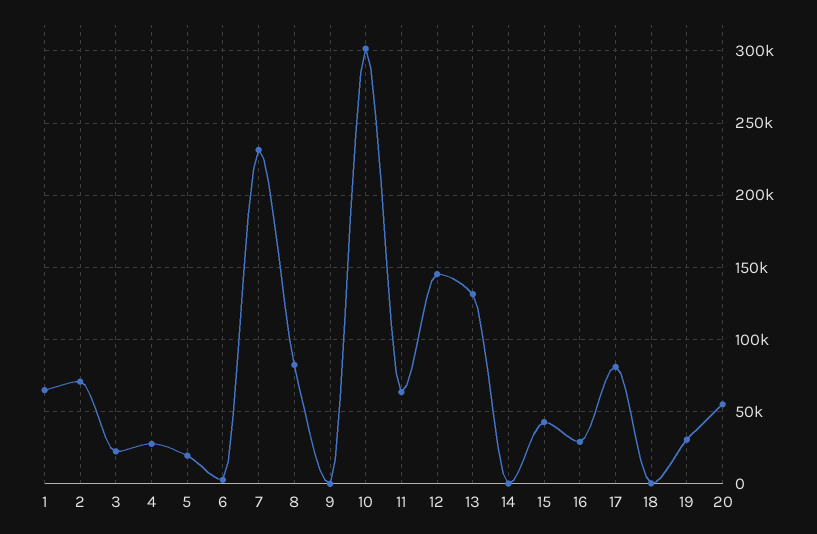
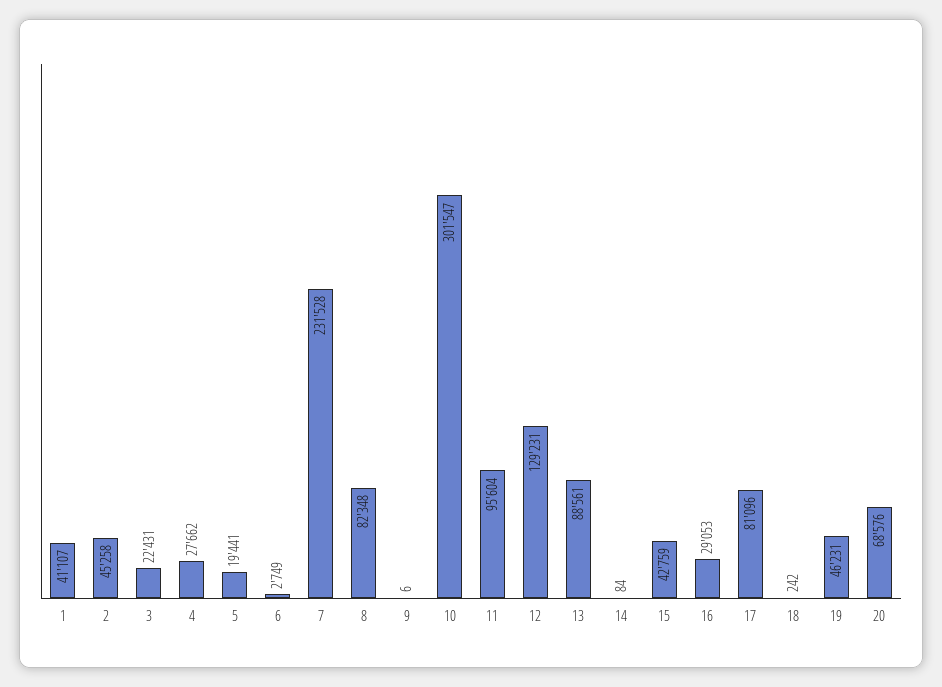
  {
-   "1": 65000,
+   "1": 41107,
-   "2": 70000,
+   "2": 45258,
    "3": 22431,
    "4": 27662,
    "5": 19441,
    "6": 2749,
    "7": 231528,
    "8": 82348,
    "9": 6,
    "10": 301547,
-   "11": 65000,
+   "11": 95604,
-   "12": 145000,
+   "12": 129231,
-   "13": 130000,
+   "13": 88561,
    "14": 84,
    "15": 42759,
    "16": 29053,
    "17": 81096,
    "18": 242,
-   "19": 30000,
+   "19": 46231,
-   "20": 55000
+   "20": 68576
  }

